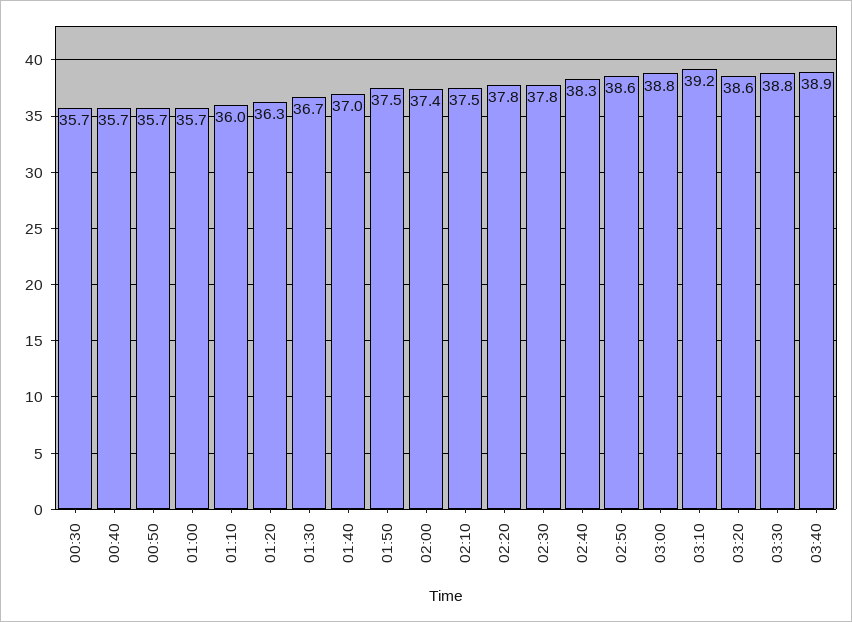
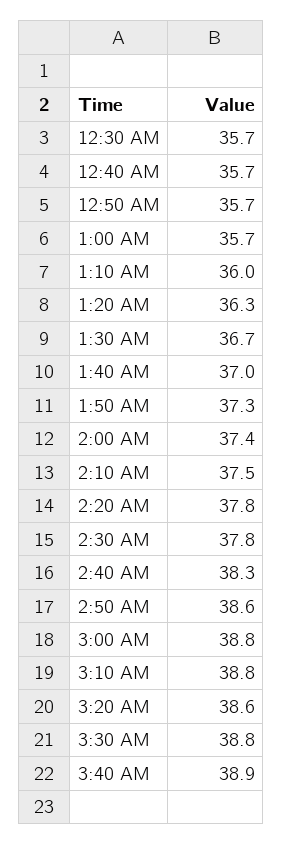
  {
    "00:30": 35.7,
    "00:40": 35.7,
    "00:50": 35.7,
    "01:00": 35.7,
    "01:10": 36,
    "01:20": 36.3,
    "01:30": 36.7,
    "01:40": 37,
-   "01:50": 37.5,
+   "01:50": 37.3,
    "02:00": 37.4,
    "02:10": 37.5,
    "02:20": 37.8,
    "02:30": 37.8,
    "02:40": 38.3,
    "02:50": 38.6,
    "03:00": 38.8,
-   "03:10": 39.2,
+   "03:10": 38.8,
    "03:20": 38.6,
    "03:30": 38.8,
    "03:40": 38.9
  }

